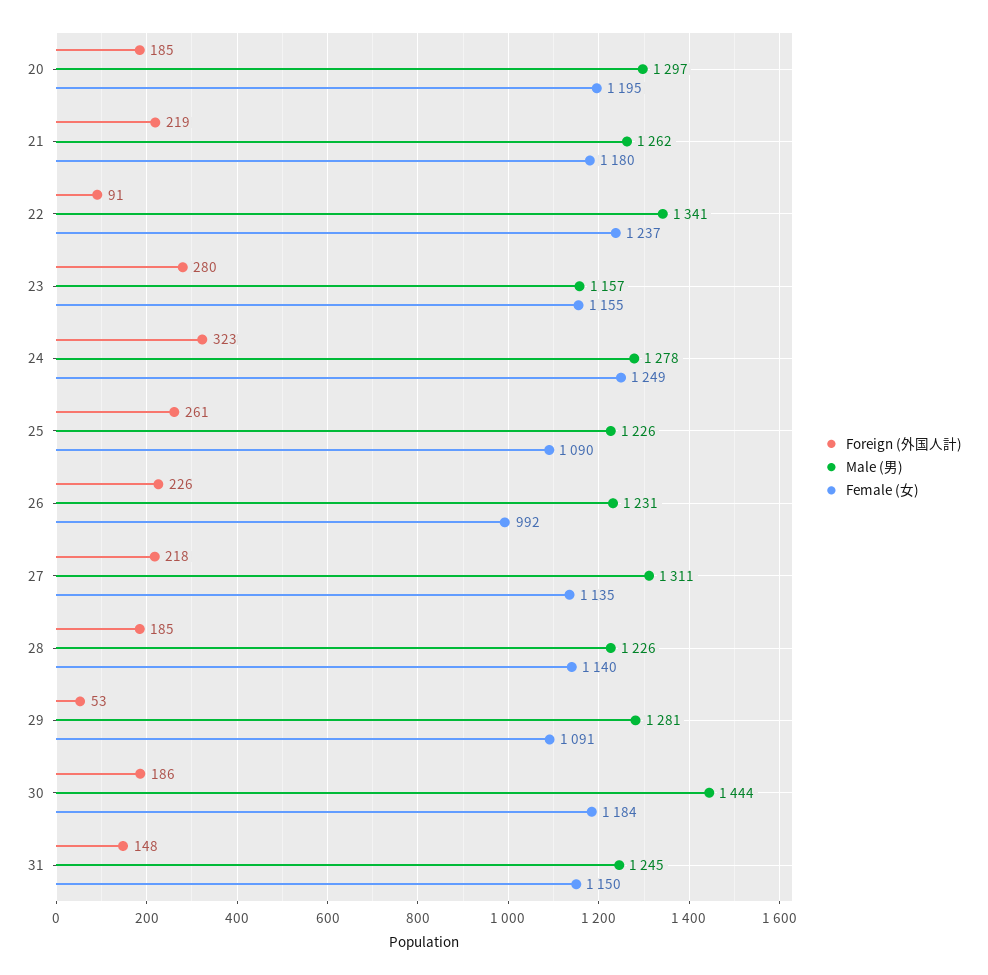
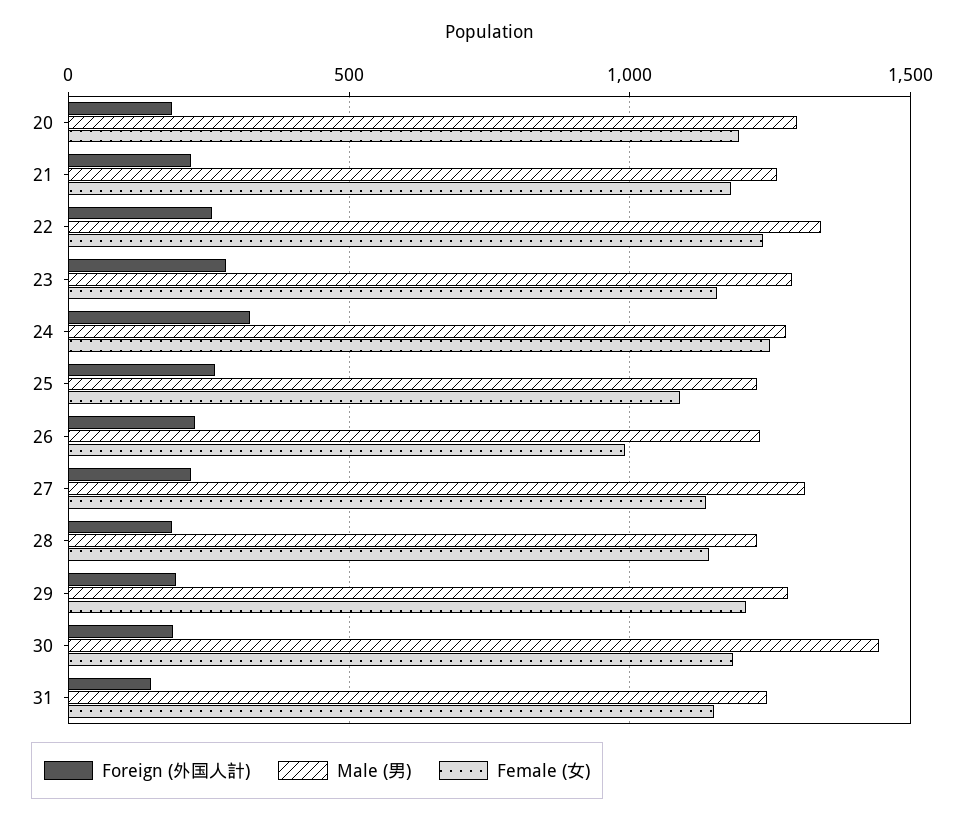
  {
    "Foreign (外国人計)": {
      "20": 185,
      "21": 219,
-     "22": 91,
+     "22": 250,
      "23": 280,
      "24": 323,
      "25": 261,
      "26": 226,
      "27": 218,
      "28": 185,
-     "29": 53,
+     "29": 200,
      "30": 186,
      "31": 148
    },
    "Male (男)": {
      "20": 1297,
      "21": 1262,
      "22": 1341,
-     "23": 1157,
+     "23": 1300,
      "24": 1278,
      "25": 1226,
      "26": 1231,
      "27": 1311,
      "28": 1226,
      "29": 1281,
      "30": 1444,
      "31": 1245
    },
    "Female (女)": {
      "20": 1195,
      "21": 1180,
      "22": 1237,
      "23": 1155,
      "24": 1249,
      "25": 1090,
      "26": 992,
      "27": 1135,
      "28": 1140,
-     "29": 1091,
+     "29": 1200,
      "30": 1184,
      "31": 1150
    }
  }

